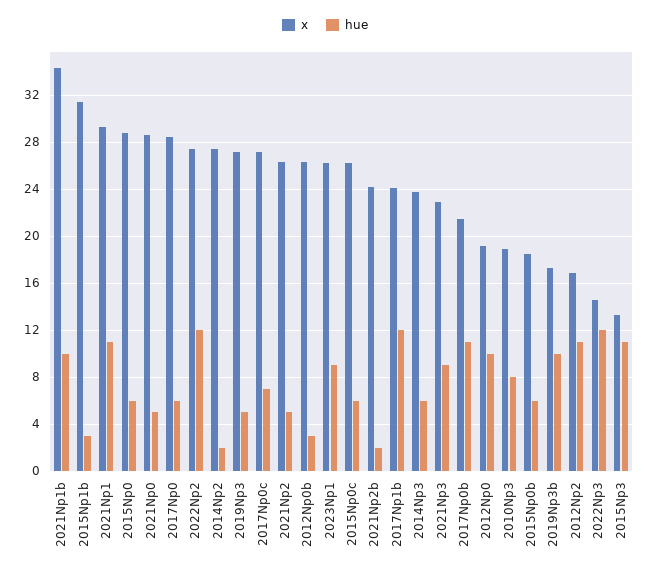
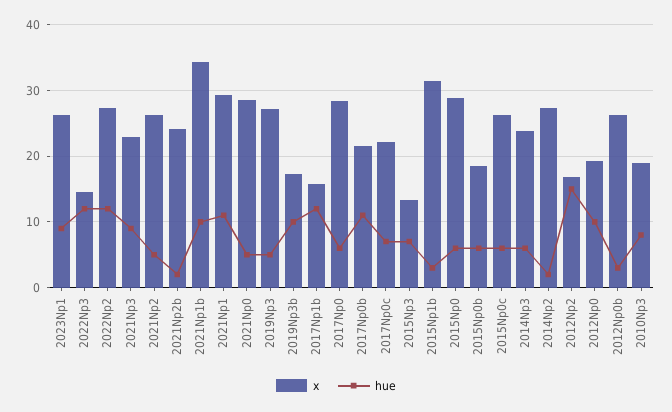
  {
    "x": {
      "2021Np1b": 34,
      "2015Np1b": 31,
      "2021Np1": 29,
      "2015Np0": 29,
      "2021Np0": 29,
      "2017Np0": 28,
      "2022Np2": 27,
      "2014Np2": 27,
      "2019Np3": 27,
-     "2017Np0c": 27,
+     "2017Np0c": 22,
      "2021Np2": 26,
      "2012Np0b": 26,
      "2023Np1": 26,
      "2015Np0c": 26,
      "2021Np2b": 24,
-     "2017Np1b": 24,
+     "2017Np1b": 16,
      "2014Np3": 24,
      "2021Np3": 23,
      "2017Np0b": 22,
      "2012Np0": 19,
      "2010Np3": 19,
      "2015Np0b": 19,
      "2019Np3b": 17,
      "2012Np2": 17,
      "2022Np3": 15,
      "2015Np3": 13
    },
    "hue": {
      "2021Np1b": 10,
      "2015Np1b": 3,
      "2021Np1": 11,
      "2015Np0": 6,
      "2021Np0": 5,
      "2017Np0": 6,
      "2022Np2": 12,
      "2014Np2": 2,
      "2019Np3": 5,
      "2017Np0c": 7,
      "2021Np2": 5,
      "2012Np0b": 3,
      "2023Np1": 9,
      "2015Np0c": 6,
      "2021Np2b": 2,
      "2017Np1b": 12,
      "2014Np3": 6,
      "2021Np3": 9,
      "2017Np0b": 11,
      "2012Np0": 10,
      "2010Np3": 8,
      "2015Np0b": 6,
      "2019Np3b": 10,
-     "2012Np2": 11,
+     "2012Np2": 15,
      "2022Np3": 12,
-     "2015Np3": 11
+     "2015Np3": 7
    }
  }

